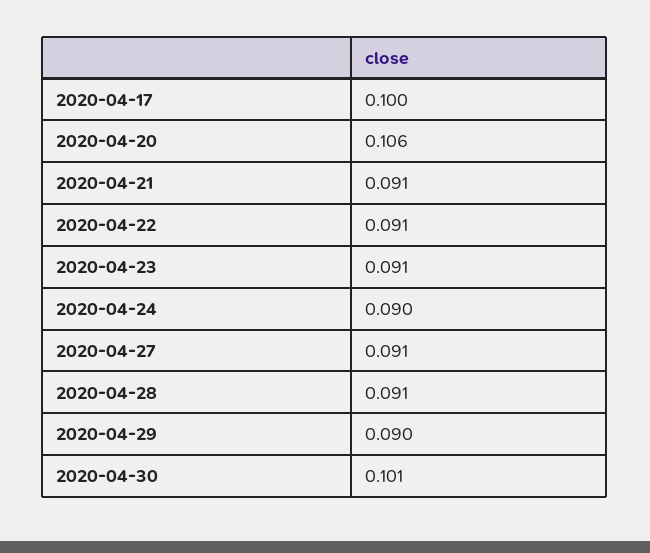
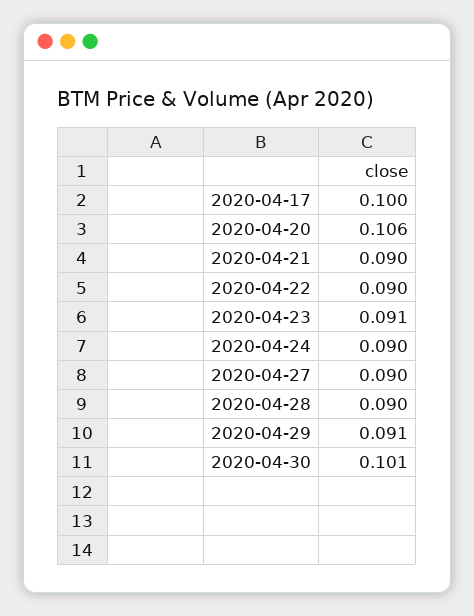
  {
    "2020-04-17": 0.1,
    "2020-04-20": 0.106,
-   "2020-04-21": 0.091,
+   "2020-04-21": 0.09,
-   "2020-04-22": 0.091,
+   "2020-04-22": 0.09,
    "2020-04-23": 0.091,
    "2020-04-24": 0.09,
-   "2020-04-27": 0.091,
+   "2020-04-27": 0.09,
-   "2020-04-28": 0.091,
+   "2020-04-28": 0.09,
-   "2020-04-29": 0.09,
+   "2020-04-29": 0.091,
    "2020-04-30": 0.101
  }

